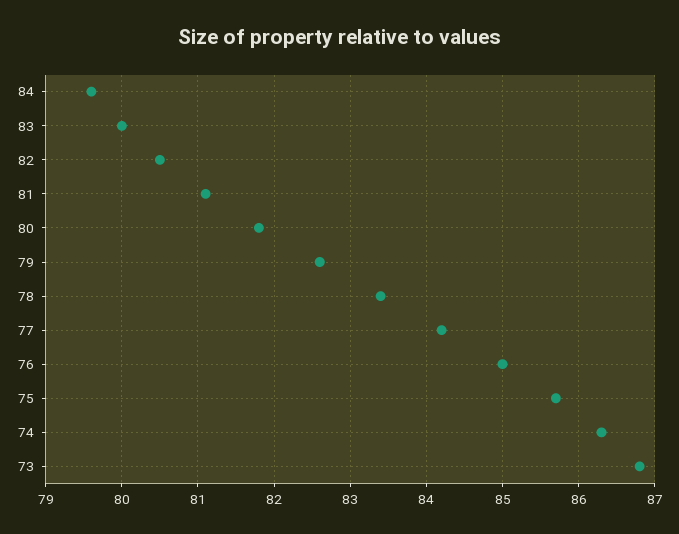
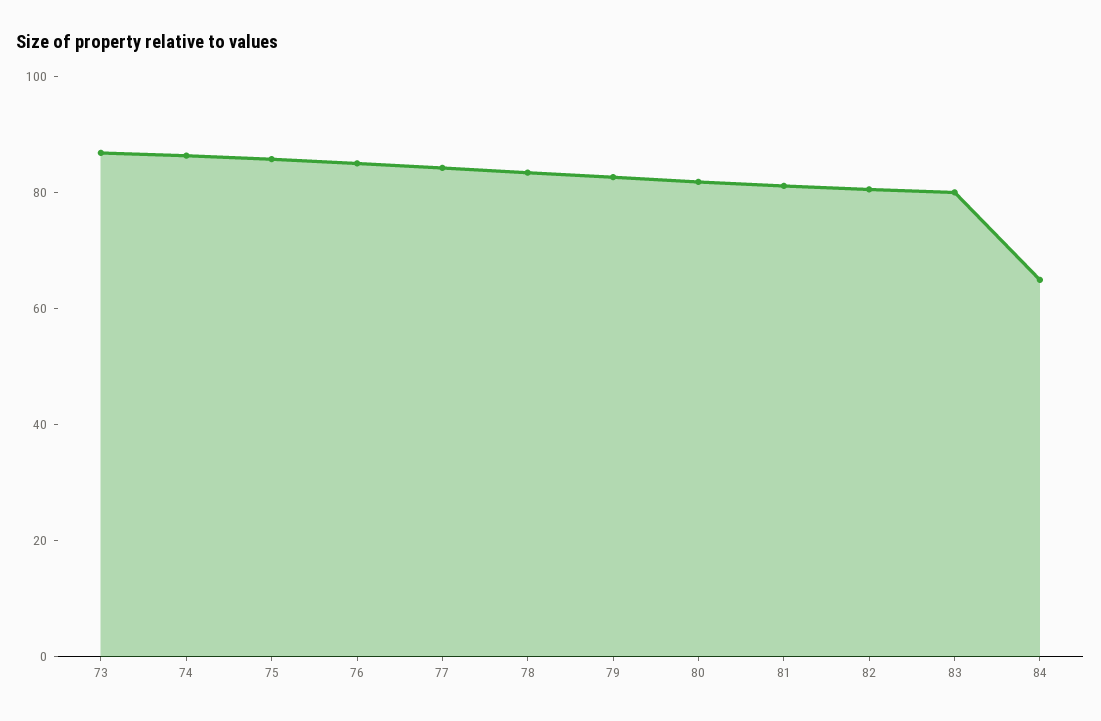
  {
-   "84": 79.6,
+   "84": 65,
    "83": 80,
    "82": 80.5,
    "81": 81.1,
    "80": 81.8,
    "79": 82.6,
    "78": 83.4,
    "77": 84.2,
    "76": 85,
    "75": 85.7,
    "74": 86.3,
    "73": 86.8
  }

